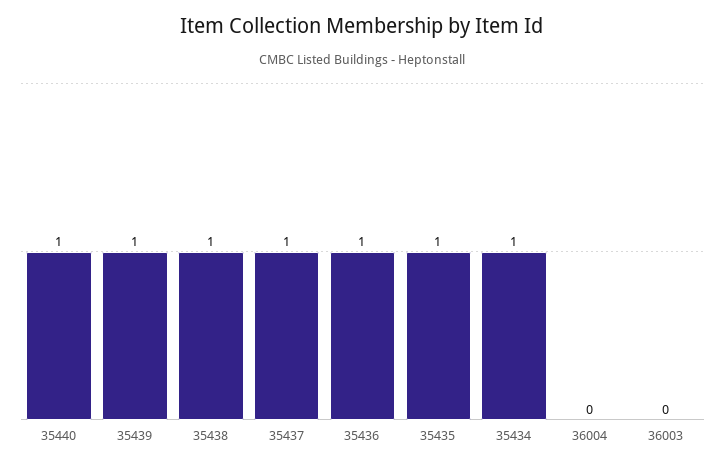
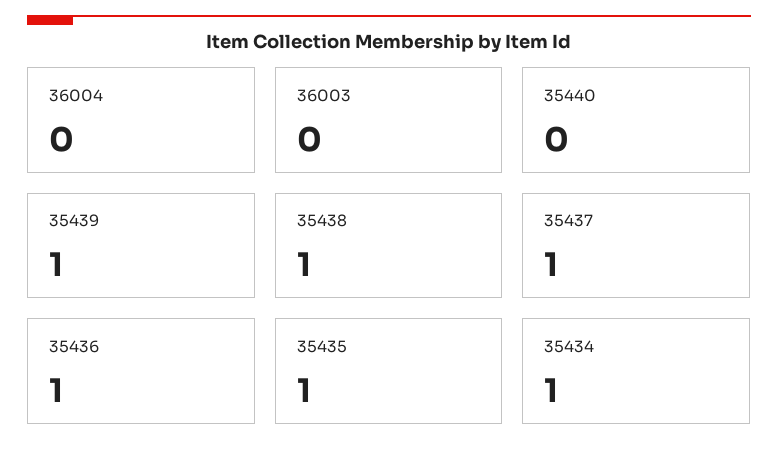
  {
-   "35440": 1,
+   "35440": 0,
    "35439": 1,
    "35438": 1,
    "35437": 1,
    "35436": 1,
    "35435": 1,
    "35434": 1,
    "36004": 0,
    "36003": 0
  }

